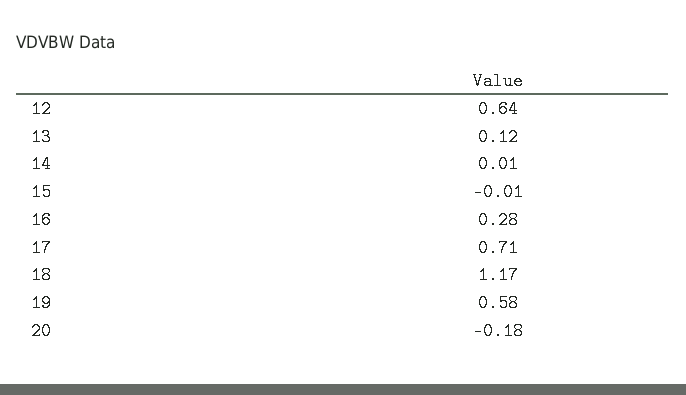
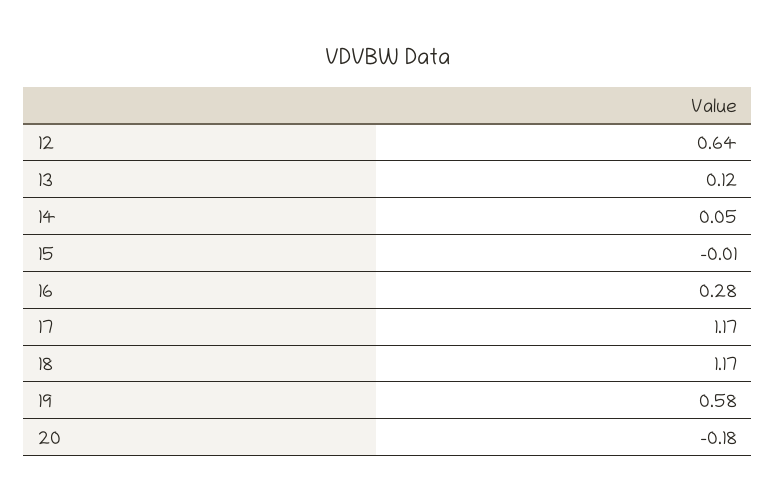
  {
    "12": 0.64,
    "13": 0.12,
-   "14": 0.01,
+   "14": 0.05,
    "15": -0.01,
    "16": 0.28,
-   "17": 0.71,
+   "17": 1.17,
    "18": 1.17,
    "19": 0.58,
    "20": -0.18
  }

